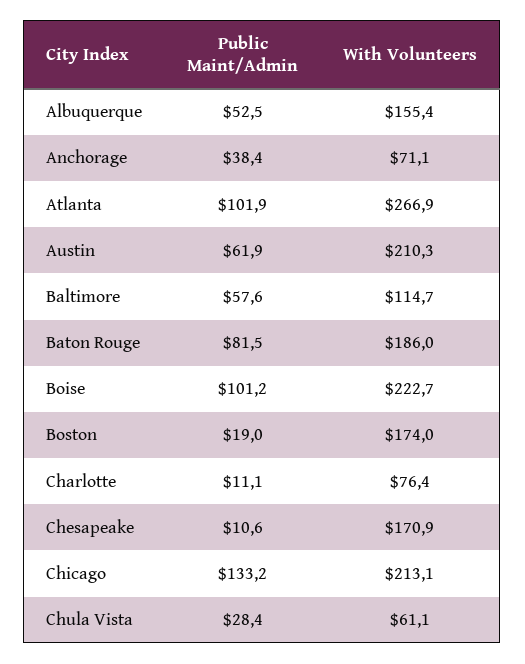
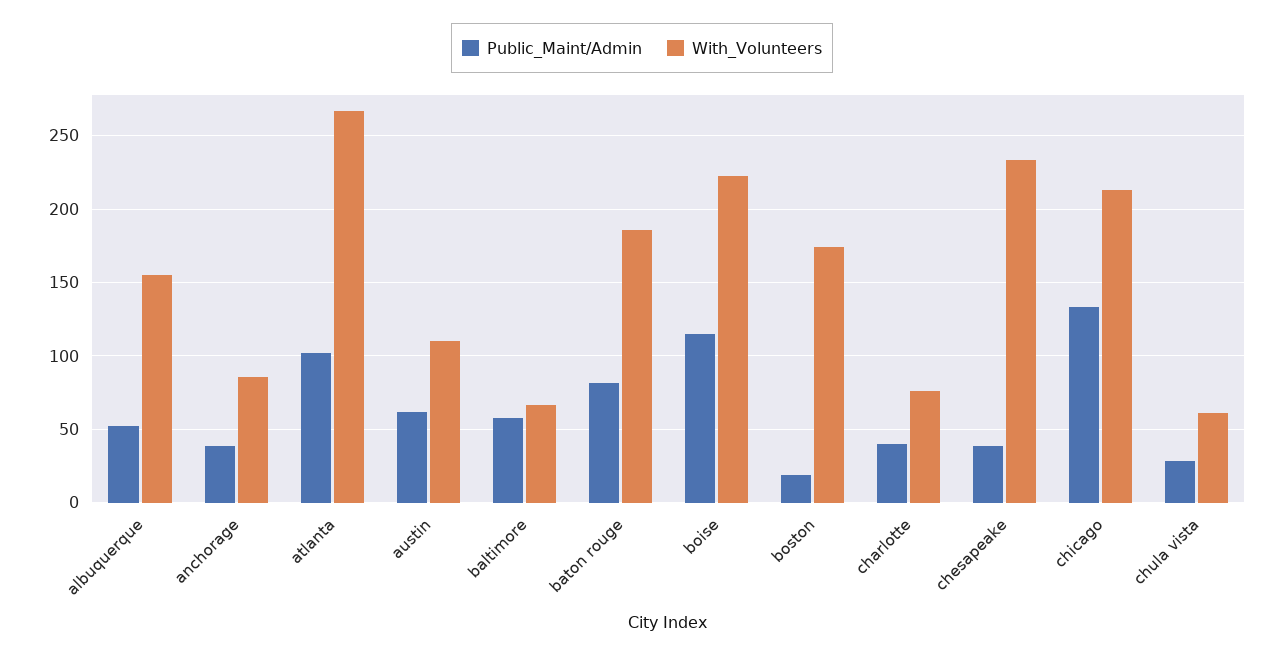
  {
    "Public Maint/Admin": {
      "Albuquerque": 52.5,
      "Anchorage": 38.4,
      "Atlanta": 101.9,
      "Austin": 61.9,
      "Baltimore": 57.6,
      "Baton Rouge": 81.5,
-     "Boise": 101.2,
+     "Boise": 115,
      "Boston": 19,
-     "Charlotte": 11.1,
+     "Charlotte": 40,
-     "Chesapeake": 10.6,
+     "Chesapeake": 40,
      "Chicago": 133.2,
      "Chula Vista": 28.4
    },
    "With Volunteers": {
      "Albuquerque": 155.4,
-     "Anchorage": 71.1,
+     "Anchorage": 85,
      "Atlanta": 266.9,
-     "Austin": 210.3,
+     "Austin": 110,
-     "Baltimore": 114.7,
+     "Baltimore": 65,
      "Baton Rouge": 186,
      "Boise": 222.7,
      "Boston": 174,
      "Charlotte": 76.4,
-     "Chesapeake": 170.9,
+     "Chesapeake": 235,
      "Chicago": 213.1,
      "Chula Vista": 61.1
    }
  }

